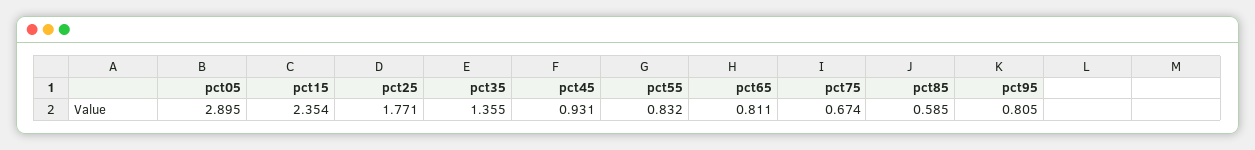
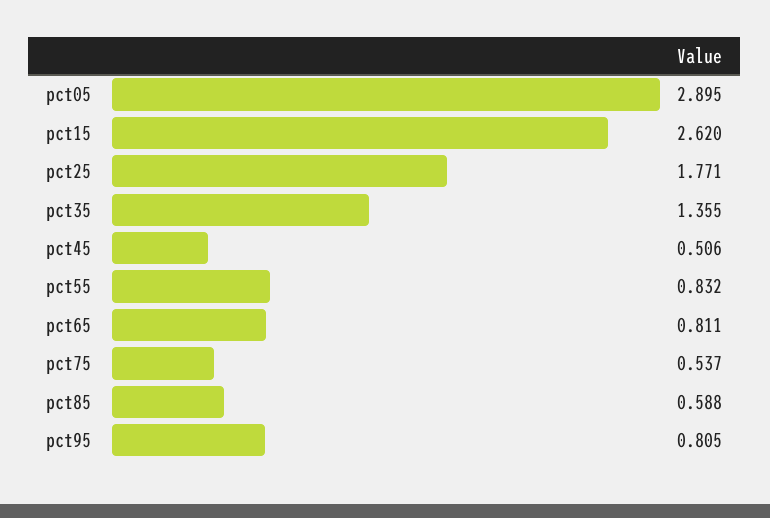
  {
    "pct05": 2.895,
-   "pct15": 2.354,
+   "pct15": 2.62,
    "pct25": 1.771,
    "pct35": 1.355,
-   "pct45": 0.931,
+   "pct45": 0.506,
    "pct55": 0.832,
    "pct65": 0.811,
-   "pct75": 0.674,
+   "pct75": 0.537,
-   "pct85": 0.585,
+   "pct85": 0.588,
    "pct95": 0.805
  }

